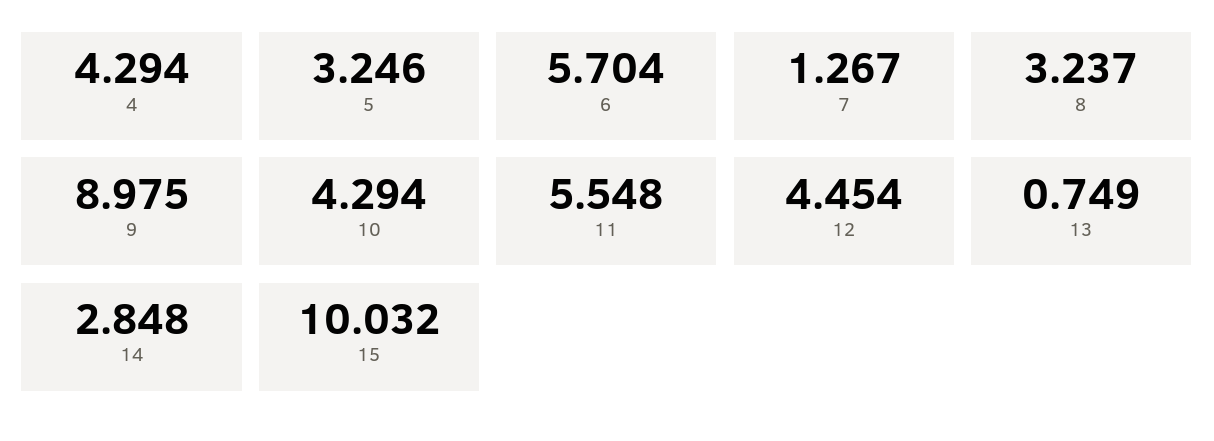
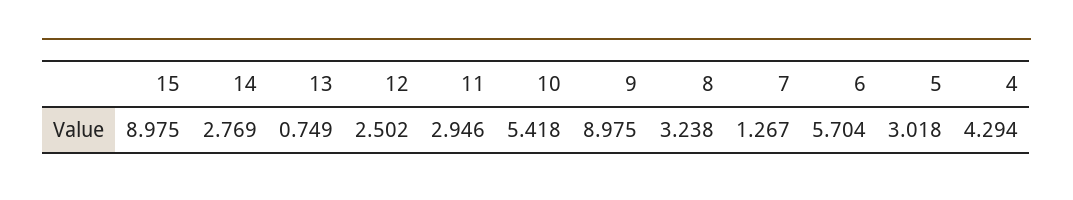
  {
    "4": 4.294,
-   "5": 3.246,
+   "5": 3.018,
    "6": 5.704,
    "7": 1.267,
-   "8": 3.237,
+   "8": 3.238,
    "9": 8.975,
-   "10": 4.294,
+   "10": 5.418,
-   "11": 5.548,
+   "11": 2.946,
-   "12": 4.454,
+   "12": 2.502,
    "13": 0.749,
-   "14": 2.848,
+   "14": 2.769,
-   "15": 10.032
+   "15": 8.975
  }

